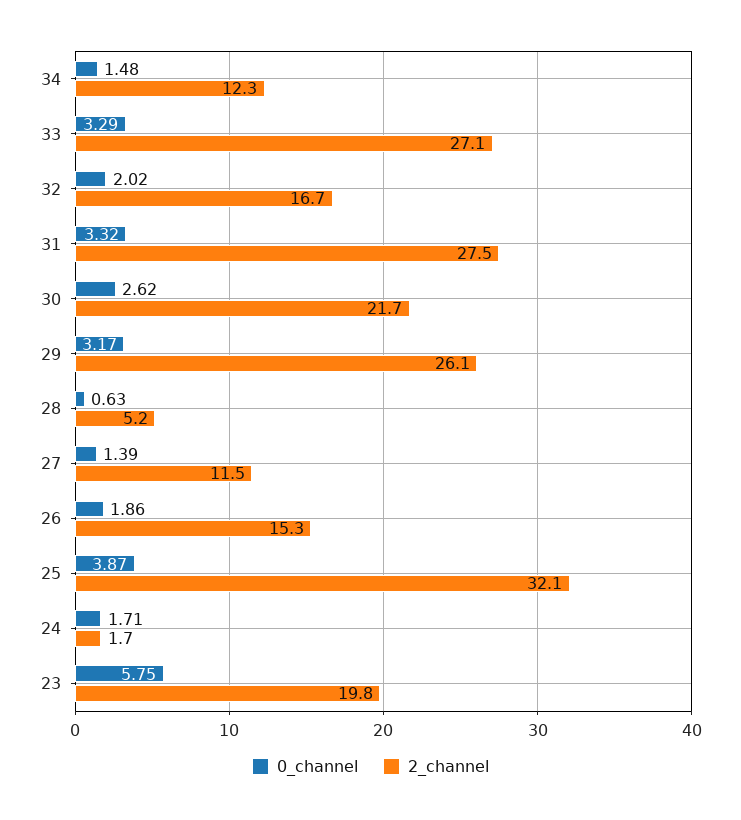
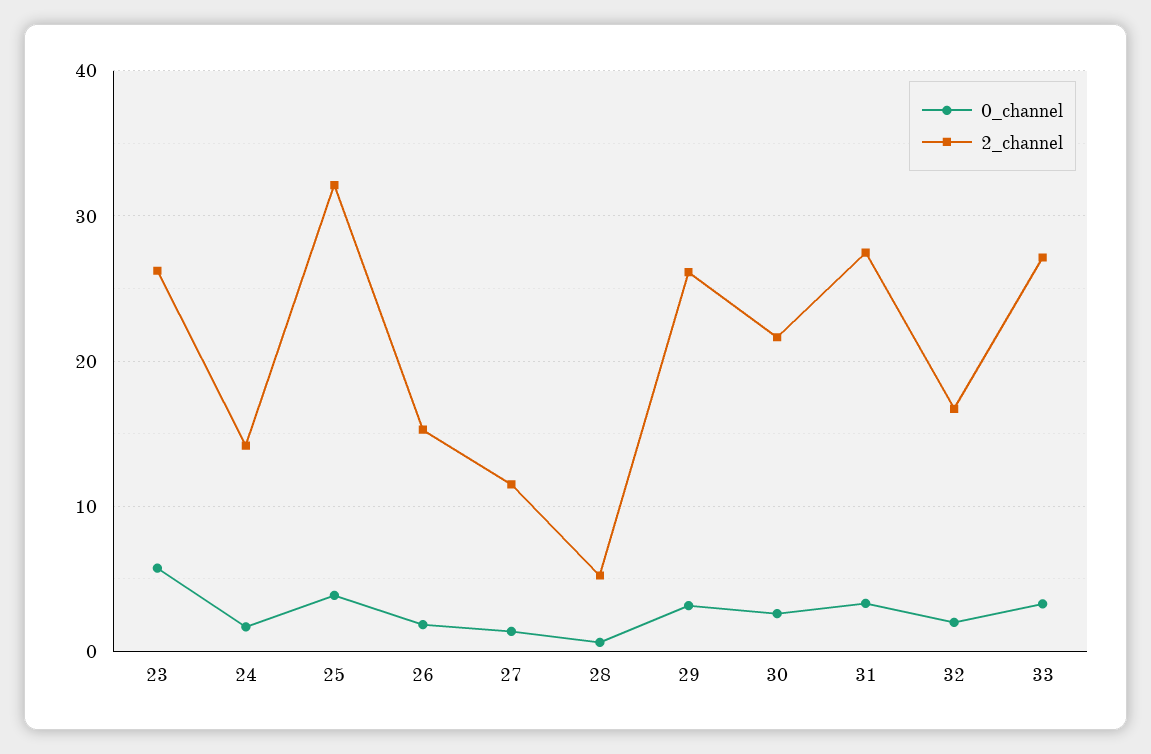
  {
    "0_channel": {
-     "34": 1.48,
      "33": 3.29,
      "32": 2.02,
      "31": 3.32,
      "30": 2.62,
      "29": 3.17,
      "28": 0.63,
      "27": 1.39,
      "26": 1.86,
      "25": 3.87,
      "24": 1.71,
      "23": 5.75
    },
    "2_channel": {
-     "34": 12.3,
      "33": 27.1,
      "32": 16.7,
      "31": 27.5,
      "30": 21.7,
      "29": 26.1,
      "28": 5.2,
      "27": 11.5,
      "26": 15.3,
      "25": 32.1,
-     "24": 1.7,
+     "24": 14,
-     "23": 19.8
+     "23": 26
    }
  }

